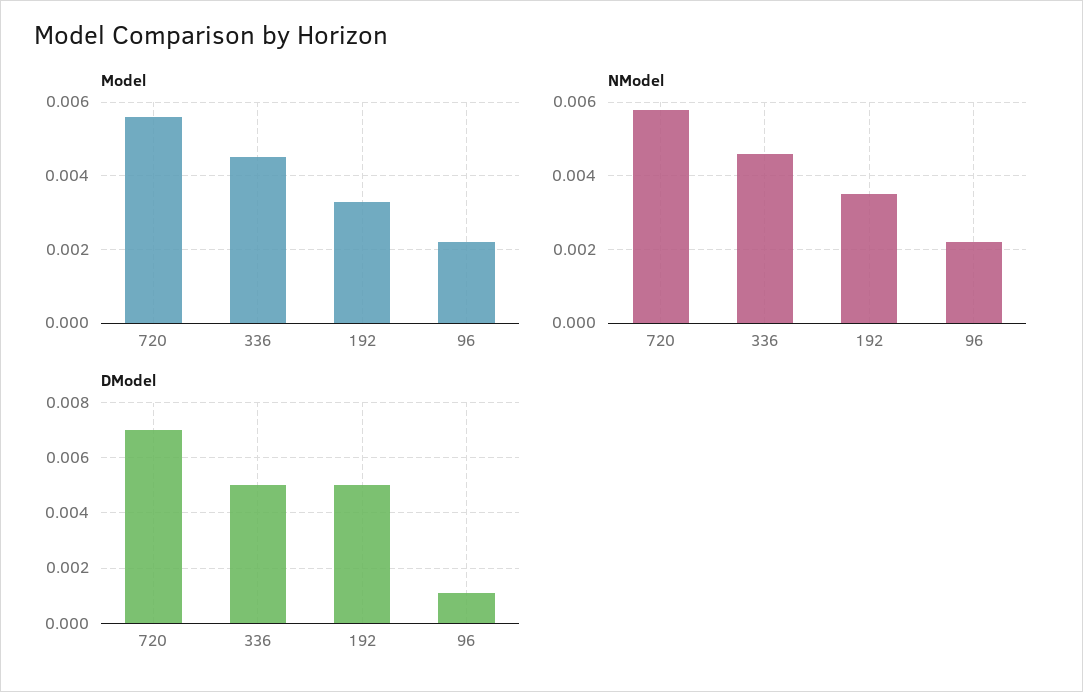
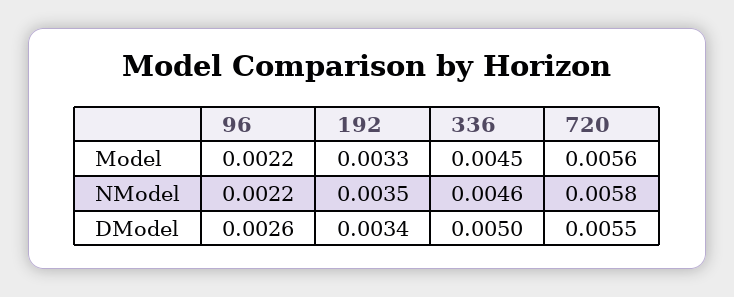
  {
    "Model": {
      "720": 0.0056,
      "336": 0.0045,
      "192": 0.0033,
      "96": 0.0022
    },
    "NModel": {
      "720": 0.0058,
      "336": 0.0046,
      "192": 0.0035,
      "96": 0.0022
    },
    "DModel": {
-     "720": 0.007,
+     "720": 0.0055,
      "336": 0.005,
-     "192": 0.005,
+     "192": 0.0034,
-     "96": 0.001
+     "96": 0.0026
    }
  }

